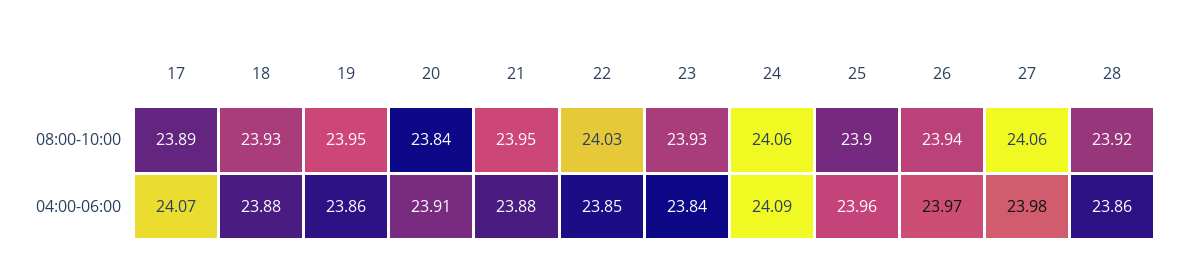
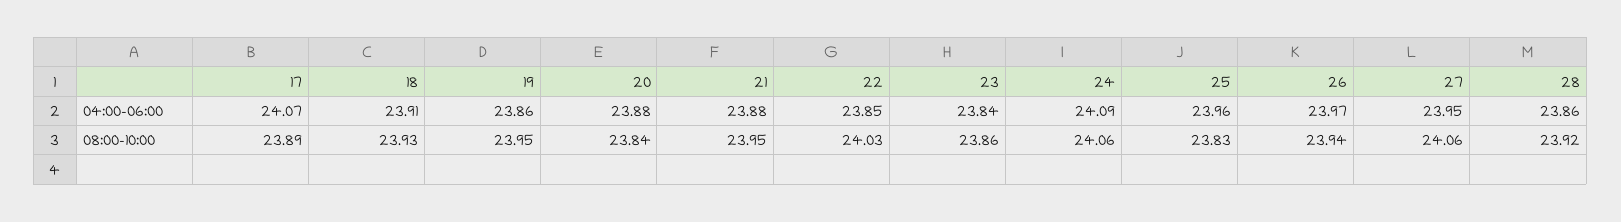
  {
    "17": {
      "08:00-10:00": 23.89,
      "04:00-06:00": 24.07
    },
    "18": {
      "08:00-10:00": 23.93,
-     "04:00-06:00": 23.88
+     "04:00-06:00": 23.91
    },
    "19": {
      "08:00-10:00": 23.95,
      "04:00-06:00": 23.86
    },
    "20": {
      "08:00-10:00": 23.84,
-     "04:00-06:00": 23.91
+     "04:00-06:00": 23.88
    },
    "21": {
      "08:00-10:00": 23.95,
      "04:00-06:00": 23.88
    },
    "22": {
      "08:00-10:00": 24.03,
      "04:00-06:00": 23.85
    },
    "23": {
-     "08:00-10:00": 23.93,
+     "08:00-10:00": 23.86,
      "04:00-06:00": 23.84
    },
    "24": {
      "08:00-10:00": 24.06,
      "04:00-06:00": 24.09
    },
    "25": {
-     "08:00-10:00": 23.9,
+     "08:00-10:00": 23.83,
      "04:00-06:00": 23.96
    },
    "26": {
      "08:00-10:00": 23.94,
      "04:00-06:00": 23.97
    },
    "27": {
      "08:00-10:00": 24.06,
-     "04:00-06:00": 23.98
+     "04:00-06:00": 23.95
    },
    "28": {
      "08:00-10:00": 23.92,
      "04:00-06:00": 23.86
    }
  }

